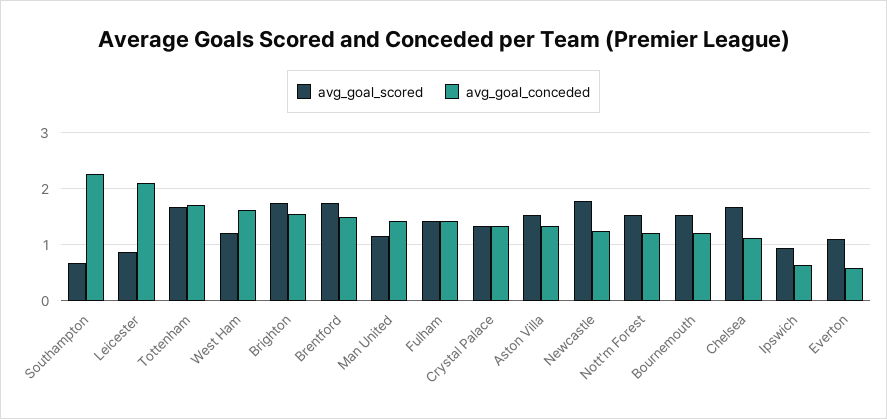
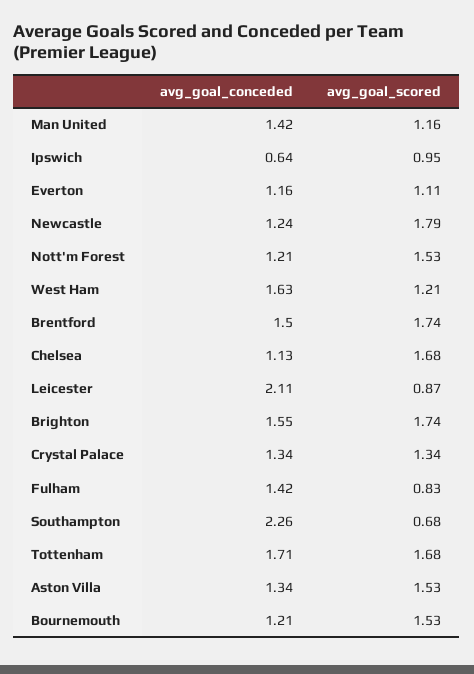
  {
    "avg_goal_scored": {
      "Southampton": 0.68,
      "Leicester": 0.87,
      "Tottenham": 1.68,
      "West Ham": 1.21,
      "Brighton": 1.74,
      "Brentford": 1.74,
      "Man United": 1.16,
-     "Fulham": 1.4,
+     "Fulham": 0.83,
      "Crystal Palace": 1.34,
      "Aston Villa": 1.53,
      "Newcastle": 1.79,
      "Nott'm Forest": 1.53,
      "Bournemouth": 1.53,
      "Chelsea": 1.68,
      "Ipswich": 0.95,
      "Everton": 1.11
    },
    "avg_goal_conceded": {
      "Southampton": 2.26,
      "Leicester": 2.11,
      "Tottenham": 1.71,
      "West Ham": 1.63,
      "Brighton": 1.55,
      "Brentford": 1.5,
      "Man United": 1.42,
      "Fulham": 1.42,
      "Crystal Palace": 1.34,
      "Aston Villa": 1.34,
      "Newcastle": 1.24,
      "Nott'm Forest": 1.21,
      "Bournemouth": 1.21,
      "Chelsea": 1.13,
      "Ipswich": 0.64,
-     "Everton": 0.6
+     "Everton": 1.16
    }
  }

